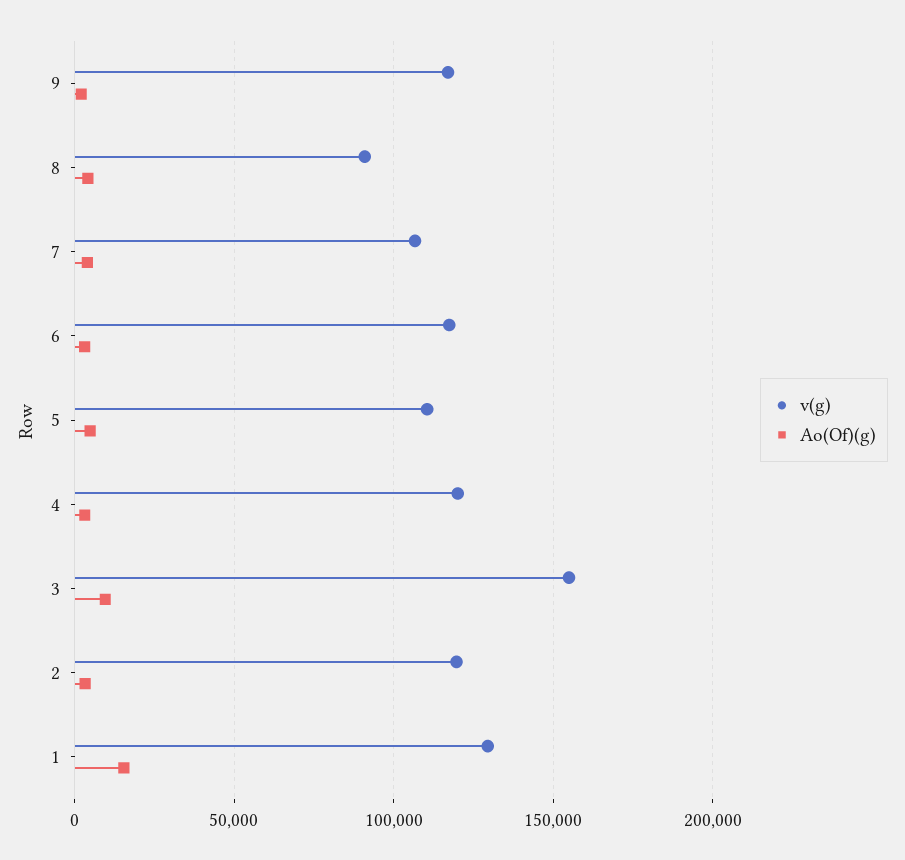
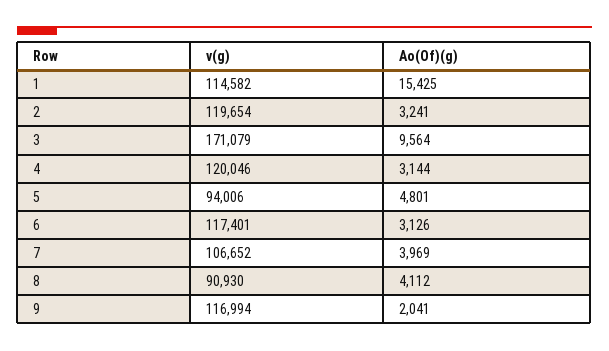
  {
    "v(g)": {
      "9": 116994,
      "8": 90930,
      "7": 106652,
      "6": 117401,
-     "5": 110000,
+     "5": 94006,
      "4": 120046,
-     "3": 155000,
+     "3": 171079,
      "2": 119654,
-     "1": 130000
+     "1": 114582
    },
    "Ao(Of)(g)": {
      "9": 2041,
      "8": 4112,
      "7": 3969,
      "6": 3126,
      "5": 4801,
      "4": 3144,
      "3": 9564,
      "2": 3241,
      "1": 15425
    }
  }

